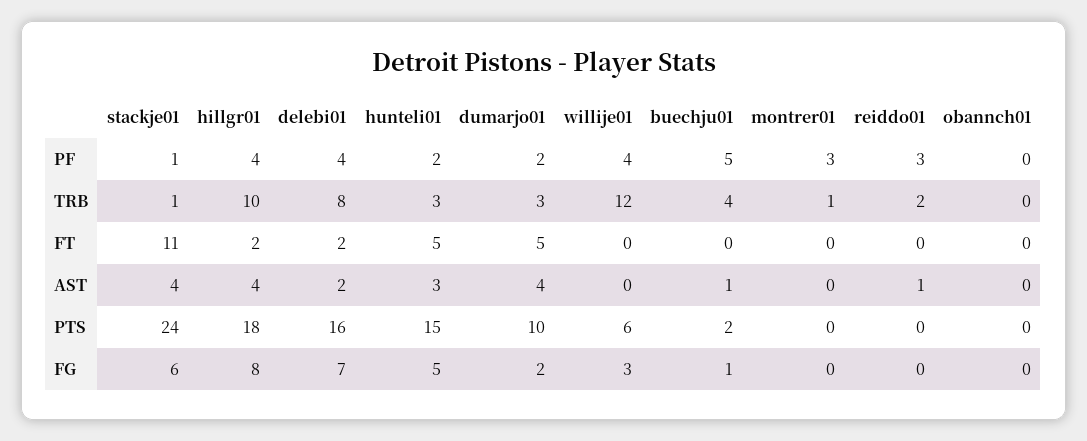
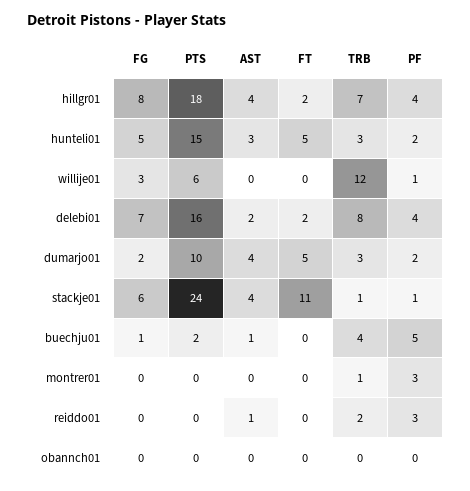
  {
    "stackje01": {
      "PF": 1,
      "TRB": 1,
      "FT": 11,
      "AST": 4,
      "PTS": 24,
      "FG": 6
    },
    "hillgr01": {
      "PF": 4,
-     "TRB": 10,
+     "TRB": 7,
      "FT": 2,
      "AST": 4,
      "PTS": 18,
      "FG": 8
    },
    "delebi01": {
      "PF": 4,
      "TRB": 8,
      "FT": 2,
      "AST": 2,
      "PTS": 16,
      "FG": 7
    },
    "hunteli01": {
      "PF": 2,
      "TRB": 3,
      "FT": 5,
      "AST": 3,
      "PTS": 15,
      "FG": 5
    },
    "dumarjo01": {
      "PF": 2,
      "TRB": 3,
      "FT": 5,
      "AST": 4,
      "PTS": 10,
      "FG": 2
    },
    "willije01": {
-     "PF": 4,
+     "PF": 1,
      "TRB": 12,
      "FT": 0,
      "AST": 0,
      "PTS": 6,
      "FG": 3
    },
    "buechju01": {
      "PF": 5,
      "TRB": 4,
      "FT": 0,
      "AST": 1,
      "PTS": 2,
      "FG": 1
    },
    "montrer01": {
      "PF": 3,
      "TRB": 1,
      "FT": 0,
      "AST": 0,
      "PTS": 0,
      "FG": 0
    },
    "reiddo01": {
      "PF": 3,
      "TRB": 2,
      "FT": 0,
      "AST": 1,
      "PTS": 0,
      "FG": 0
    },
    "obannch01": {
      "PF": 0,
      "TRB": 0,
      "FT": 0,
      "AST": 0,
      "PTS": 0,
      "FG": 0
    }
  }

